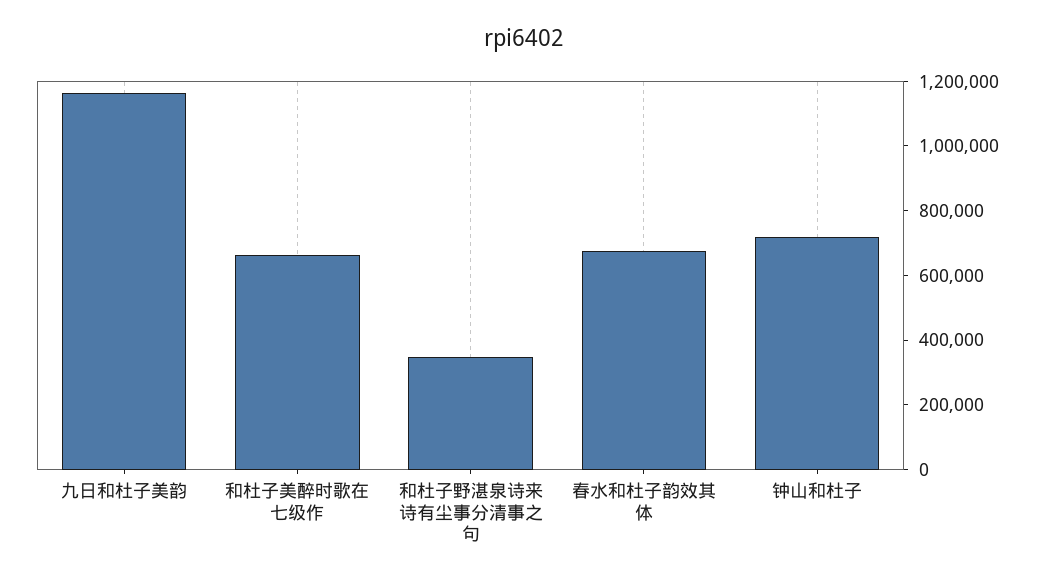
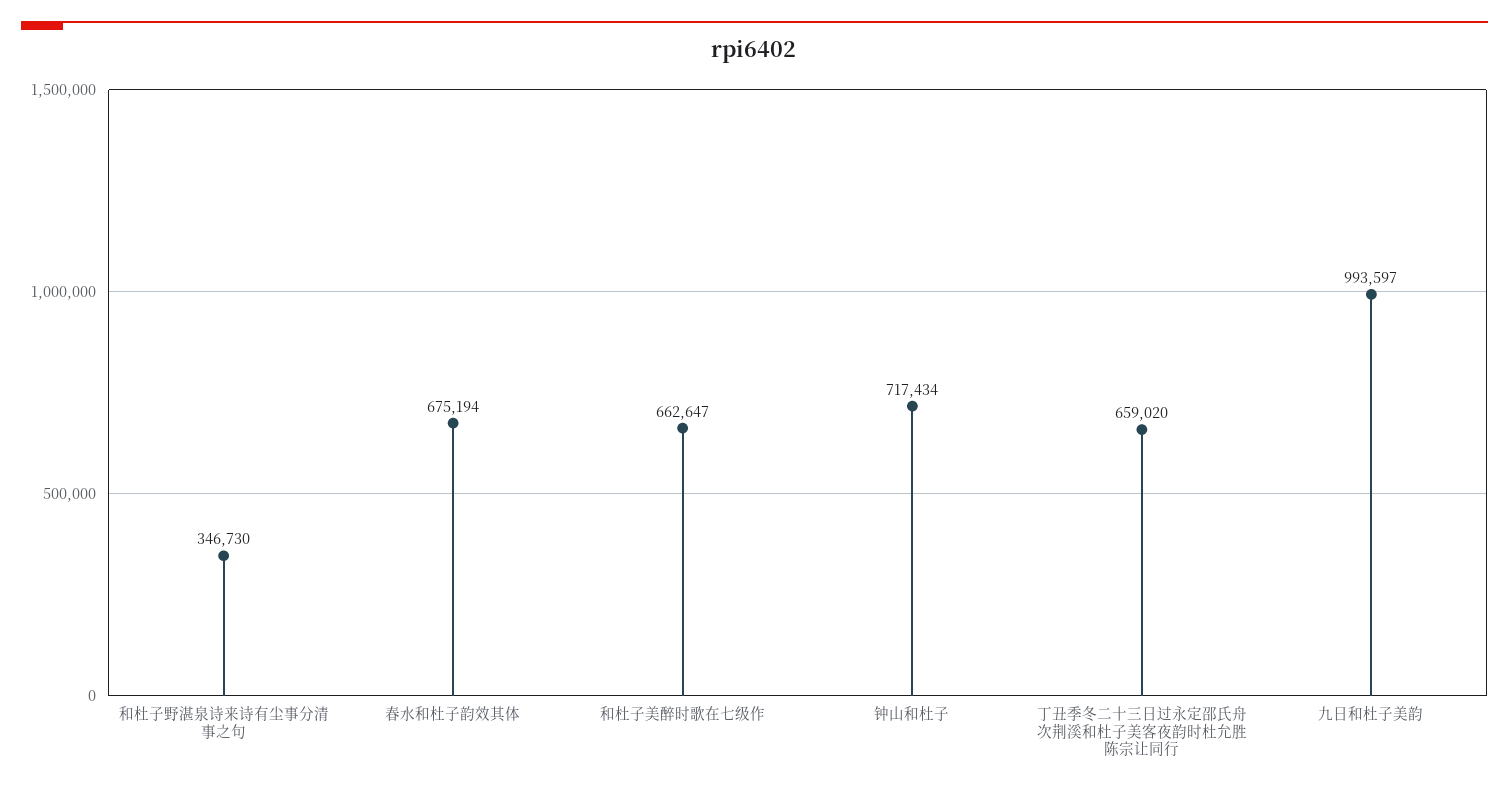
  {
-   "九日和杜子美韵": 1150000,
+   "九日和杜子美韵": 993597,
    "和杜子美醉时歌在七级作": 662647,
    "和杜子野湛泉诗来诗有尘事分清事之句": 346730,
    "春水和杜子韵效其体": 675194,
-   "钟山和杜子": 717434
+   "钟山和杜子": 717434,
+   "丁丑季冬二十三日过永定邵氏舟次荆溪和杜子美客夜韵时杜允胜陈宗让同行": 659020
  }

